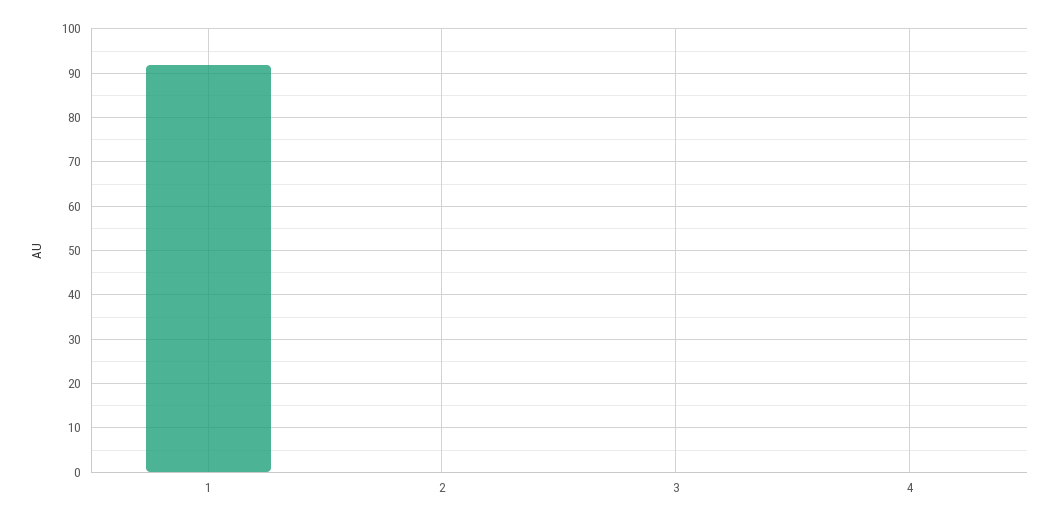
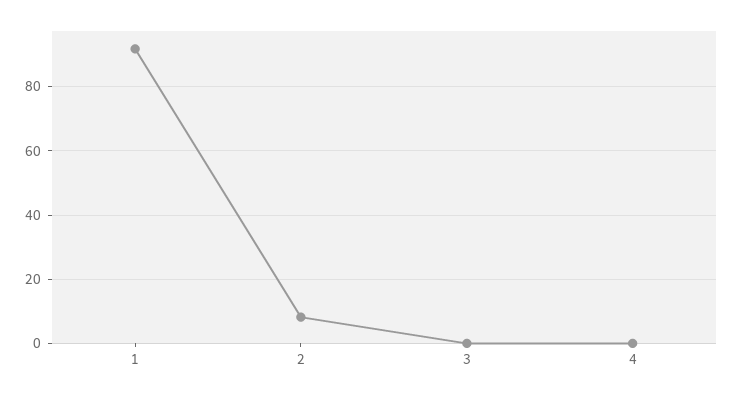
  {
    "1": 92,
-   "2": 0,
+   "2": 8,
    "3": 0,
    "4": 0
  }

